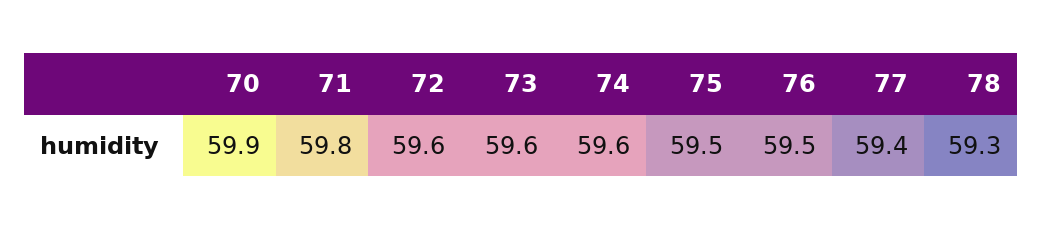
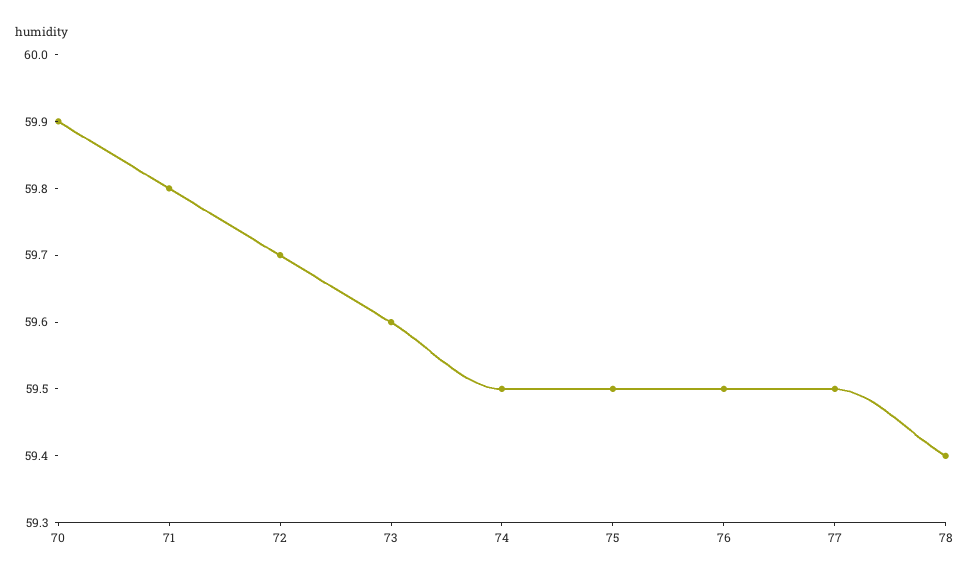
  {
    "70": 59.9,
    "71": 59.8,
-   "72": 59.6,
+   "72": 59.7,
    "73": 59.6,
-   "74": 59.6,
+   "74": 59.5,
    "75": 59.5,
    "76": 59.5,
-   "77": 59.4,
+   "77": 59.5,
-   "78": 59.3
+   "78": 59.4
  }

